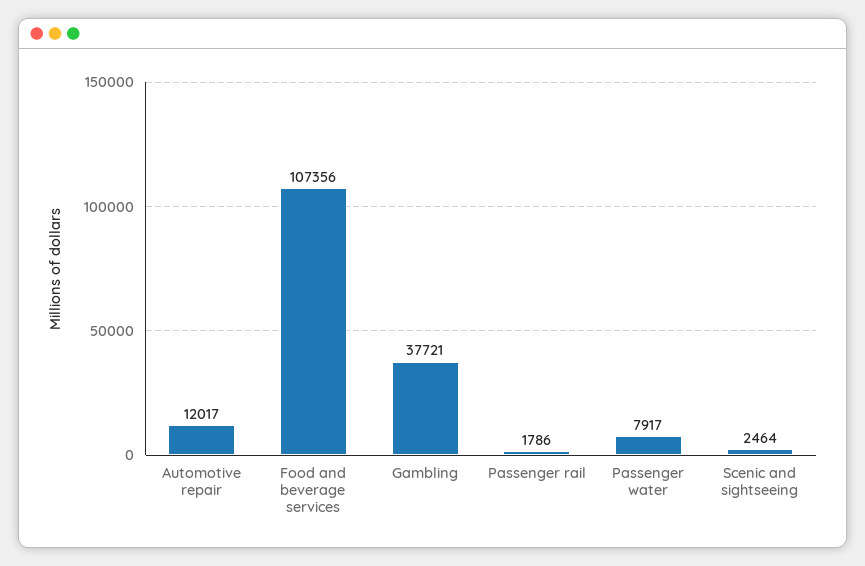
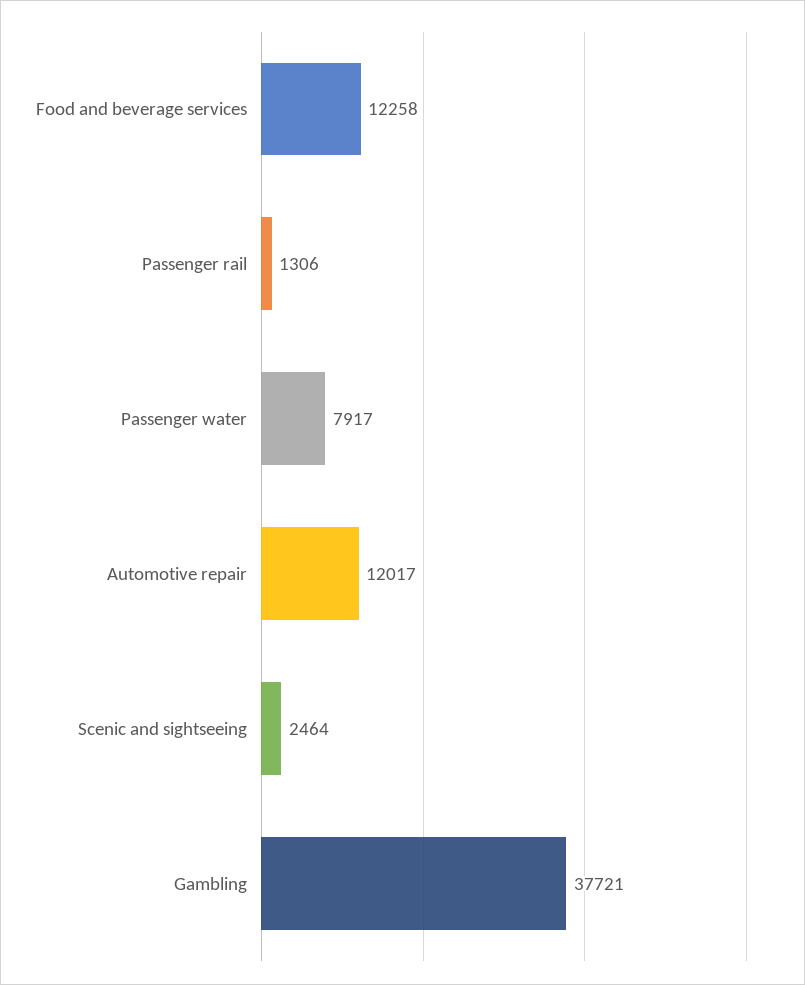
  {
    "Automotive repair": 12017,
-   "Food and beverage services": 107356,
+   "Food and beverage services": 12258,
    "Gambling": 37721,
-   "Passenger rail": 1786,
+   "Passenger rail": 1306,
    "Passenger water": 7917,
    "Scenic and sightseeing": 2464
  }

